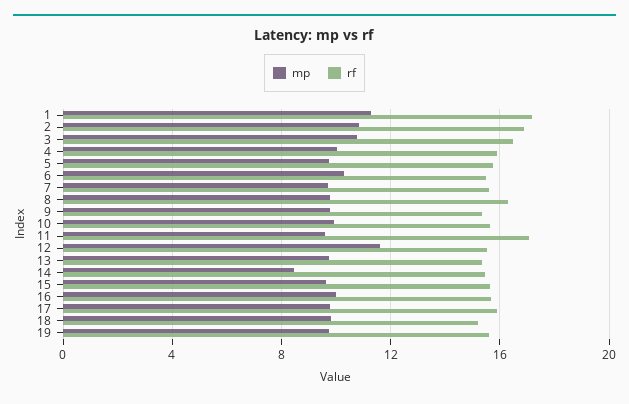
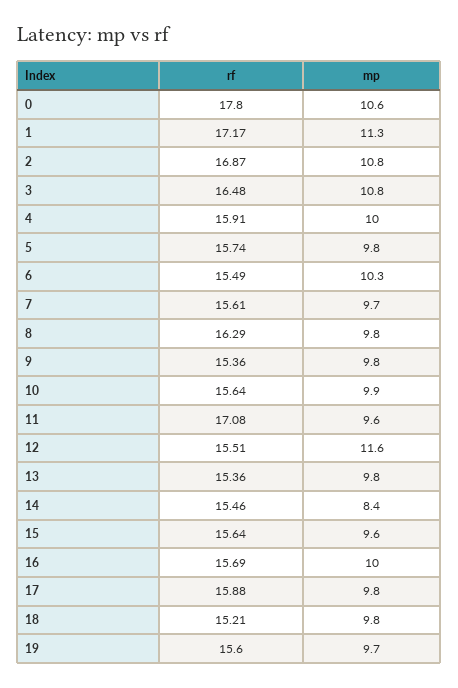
  {
    "mp": {
      "1": 11.3,
      "2": 10.8,
      "3": 10.8,
      "4": 10,
      "5": 9.8,
      "6": 10.3,
      "7": 9.7,
      "8": 9.8,
      "9": 9.8,
      "10": 9.9,
      "11": 9.6,
      "12": 11.6,
      "13": 9.8,
      "14": 8.4,
      "15": 9.6,
      "16": 10,
      "17": 9.8,
      "18": 9.8,
-     "19": 9.7
+     "19": 9.7,
+     "0": 10.6
    },
    "rf": {
      "1": 17.17,
      "2": 16.87,
      "3": 16.48,
      "4": 15.91,
      "5": 15.74,
      "6": 15.49,
      "7": 15.61,
      "8": 16.29,
      "9": 15.36,
      "10": 15.64,
      "11": 17.08,
      "12": 15.51,
      "13": 15.36,
      "14": 15.46,
      "15": 15.64,
      "16": 15.69,
      "17": 15.88,
      "18": 15.21,
-     "19": 15.6
+     "19": 15.6,
+     "0": 17.8
    }
  }

